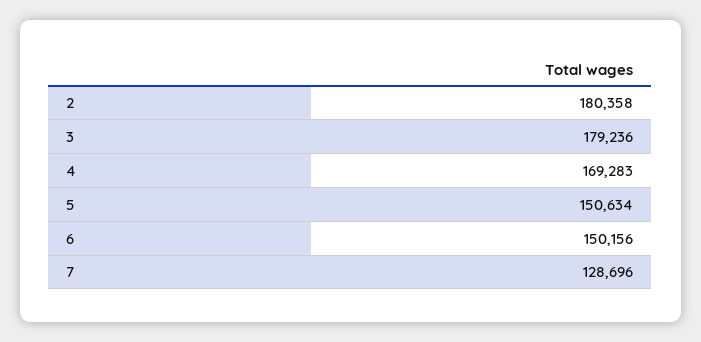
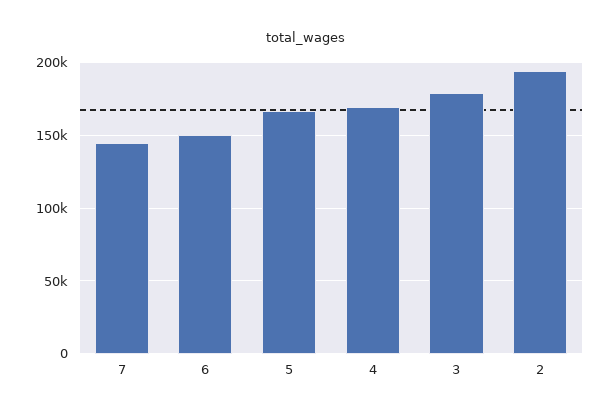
  {
-   "2": 180358,
+   "2": 195000,
    "3": 179236,
    "4": 169283,
-   "5": 150634,
+   "5": 165000,
    "6": 150156,
-   "7": 128696
+   "7": 145000
  }

